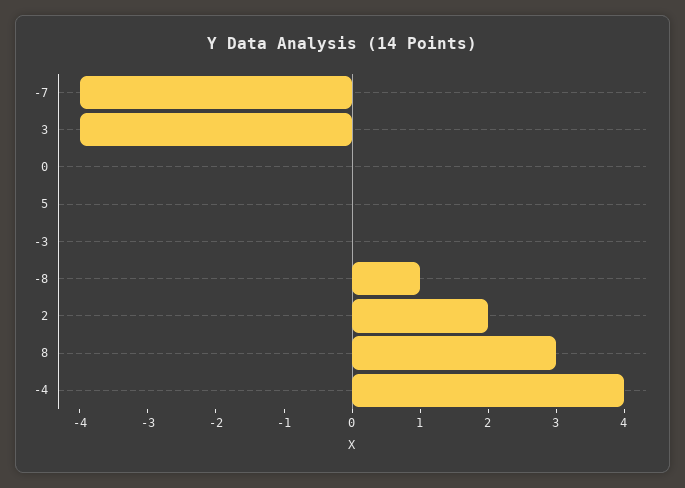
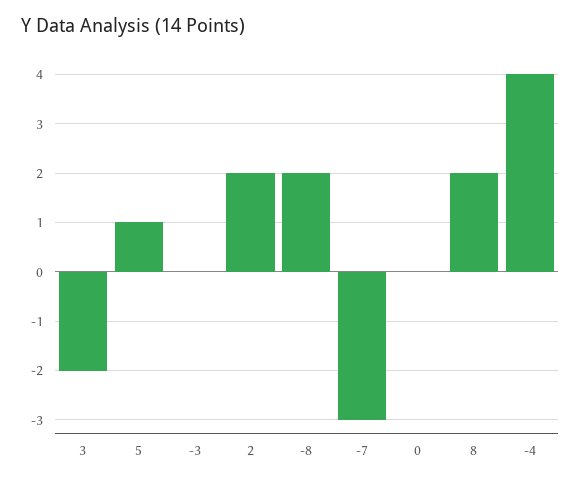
  {
-   "-7": -4,
+   "-7": -3,
-   "3": -4,
+   "3": -2,
    "0": 0,
-   "5": 0,
+   "5": 1,
    "-3": 0,
-   "-8": 1,
+   "-8": 2,
    "2": 2,
-   "8": 3,
+   "8": 2,
    "-4": 4
  }

